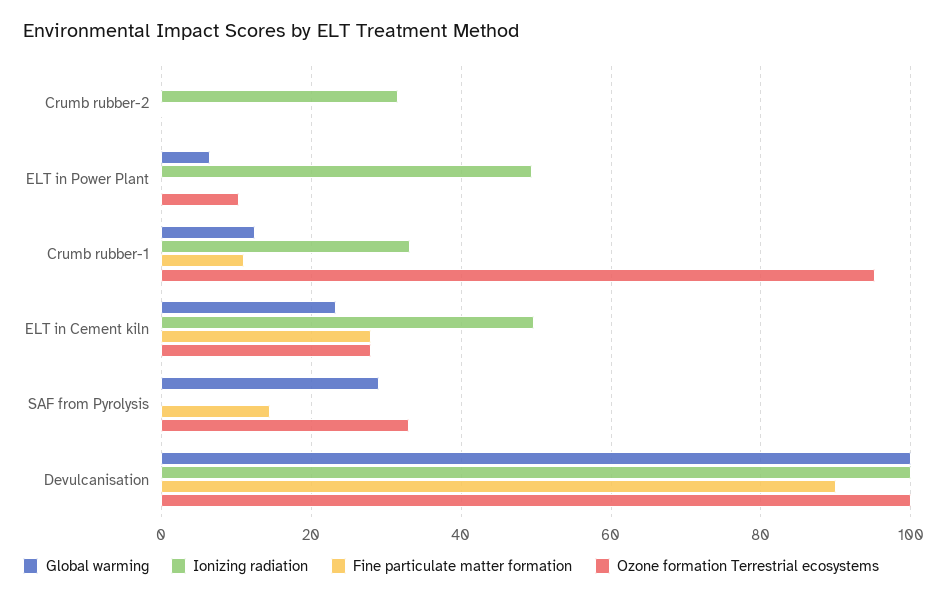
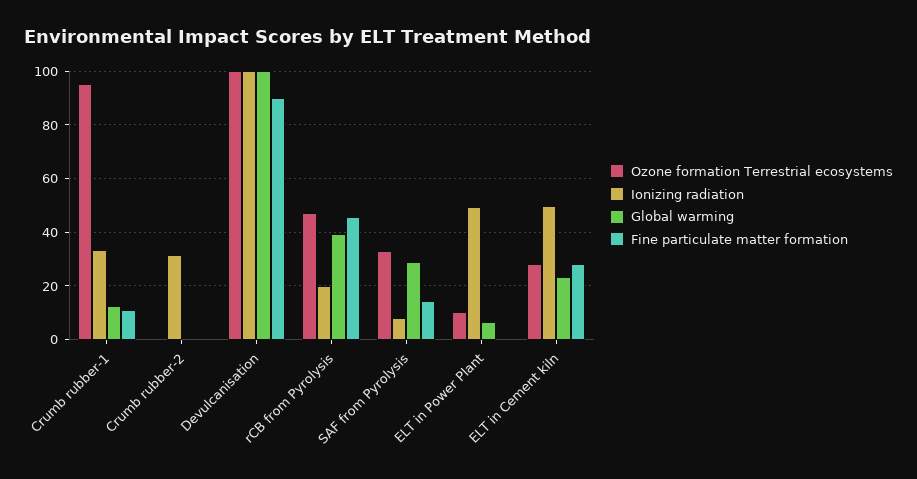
  {
    "Global warming": {
      "Crumb rubber-2": 0,
      "ELT in Power Plant": 6,
      "Crumb rubber-1": 12,
      "ELT in Cement kiln": 24,
      "SAF from Pyrolysis": 30,
-     "Devulcanisation": 100
+     "Devulcanisation": 100,
+     "rCB from Pyrolysis": 40
    },
    "Ionizing radiation": {
      "Crumb rubber-2": 32,
      "ELT in Power Plant": 50,
      "Crumb rubber-1": 34,
      "ELT in Cement kiln": 50,
-     "SAF from Pyrolysis": 0,
+     "SAF from Pyrolysis": 7.5,
-     "Devulcanisation": 100
+     "Devulcanisation": 100,
+     "rCB from Pyrolysis": 20
    },
    "Fine particulate matter formation": {
      "Crumb rubber-2": 0,
      "ELT in Power Plant": 0,
      "Crumb rubber-1": 12,
      "ELT in Cement kiln": 28,
      "SAF from Pyrolysis": 14,
-     "Devulcanisation": 90
+     "Devulcanisation": 90,
+     "rCB from Pyrolysis": 45
    },
    "Ozone formation Terrestrial ecosystems": {
      "Crumb rubber-2": 0,
      "ELT in Power Plant": 10,
      "Crumb rubber-1": 96,
      "ELT in Cement kiln": 28,
      "SAF from Pyrolysis": 34,
-     "Devulcanisation": 100
+     "Devulcanisation": 100,
+     "rCB from Pyrolysis": 47.5
    }
  }

